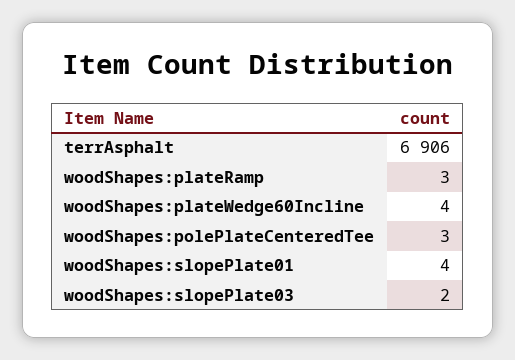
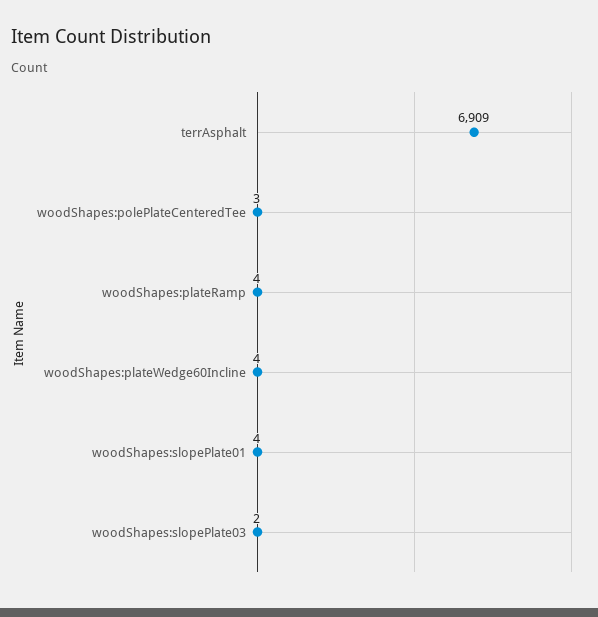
  {
-   "terrAsphalt": 6906,
+   "terrAsphalt": 6909,
-   "woodShapes:plateRamp": 3,
+   "woodShapes:plateRamp": 4,
    "woodShapes:plateWedge60Incline": 4,
    "woodShapes:polePlateCenteredTee": 3,
    "woodShapes:slopePlate01": 4,
    "woodShapes:slopePlate03": 2
  }

